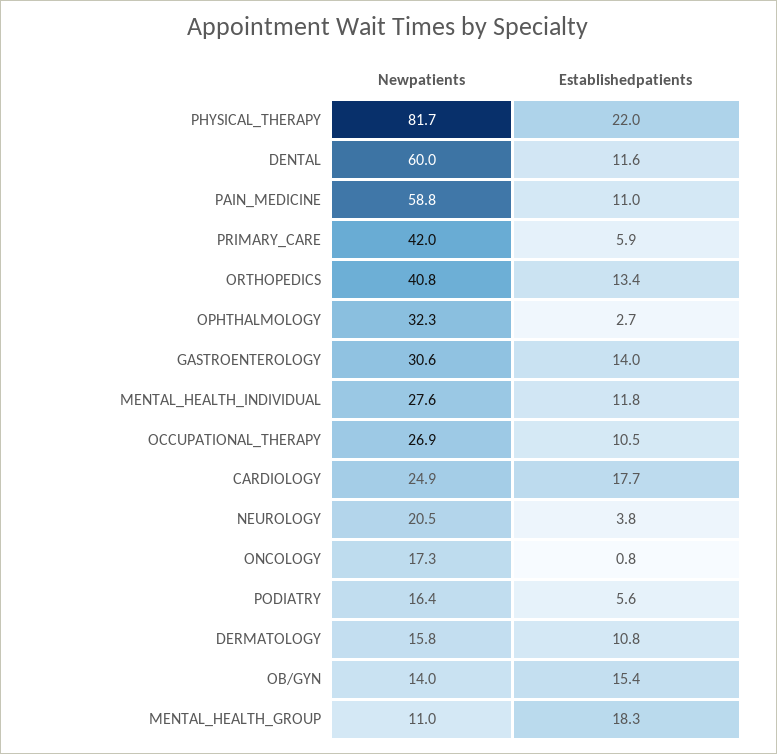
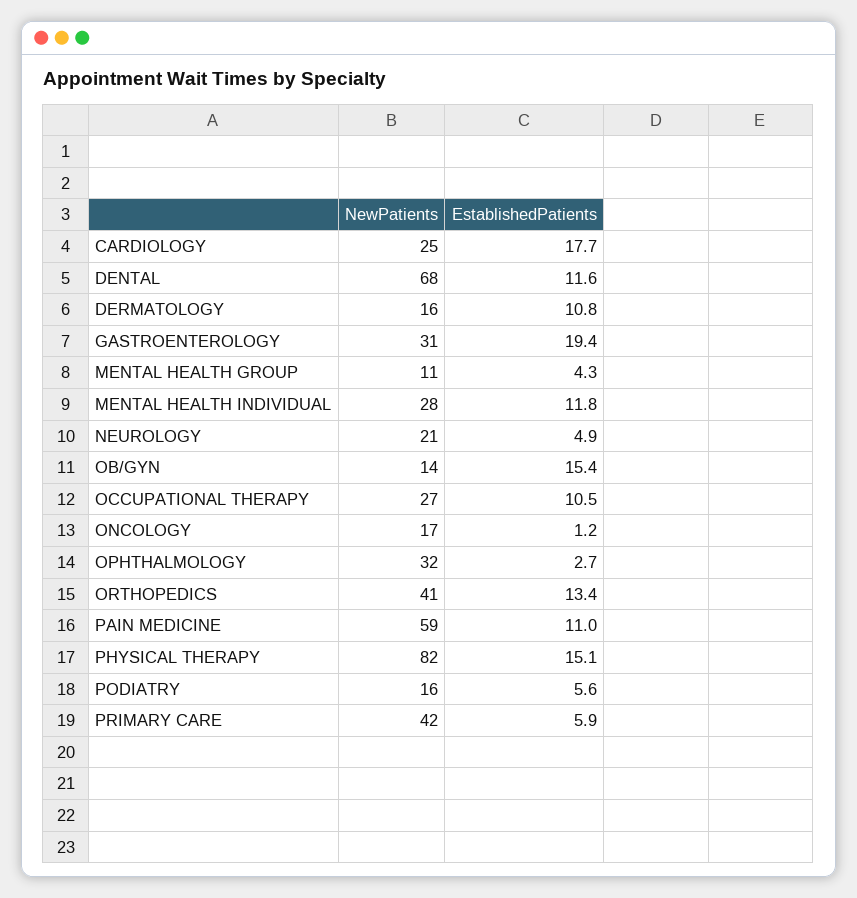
  {
    "Newpatients": {
      "PHYSICAL_THERAPY": 81.7,
-     "DENTAL": 60,
+     "DENTAL": 68,
      "PAIN_MEDICINE": 58.8,
      "PRIMARY_CARE": 42,
      "ORTHOPEDICS": 40.8,
      "OPHTHALMOLOGY": 32.3,
      "GASTROENTEROLOGY": 30.6,
      "MENTAL_HEALTH_INDIVIDUAL": 27.6,
      "OCCUPATIONAL_THERAPY": 26.9,
      "CARDIOLOGY": 24.9,
      "NEUROLOGY": 20.5,
      "ONCOLOGY": 17.3,
      "PODIATRY": 16.4,
      "DERMATOLOGY": 15.8,
      "OB/GYN": 14,
      "MENTAL_HEALTH_GROUP": 11
    },
    "Establishedpatients": {
-     "PHYSICAL_THERAPY": 22,
+     "PHYSICAL_THERAPY": 15.1,
      "DENTAL": 11.6,
      "PAIN_MEDICINE": 11,
      "PRIMARY_CARE": 5.9,
      "ORTHOPEDICS": 13.4,
      "OPHTHALMOLOGY": 2.7,
-     "GASTROENTEROLOGY": 14,
+     "GASTROENTEROLOGY": 19.4,
      "MENTAL_HEALTH_INDIVIDUAL": 11.8,
      "OCCUPATIONAL_THERAPY": 10.5,
      "CARDIOLOGY": 17.7,
-     "NEUROLOGY": 3.8,
+     "NEUROLOGY": 4.9,
-     "ONCOLOGY": 0.8,
+     "ONCOLOGY": 1.2,
      "PODIATRY": 5.6,
      "DERMATOLOGY": 10.8,
      "OB/GYN": 15.4,
-     "MENTAL_HEALTH_GROUP": 18.3
+     "MENTAL_HEALTH_GROUP": 4.3
    }
  }

